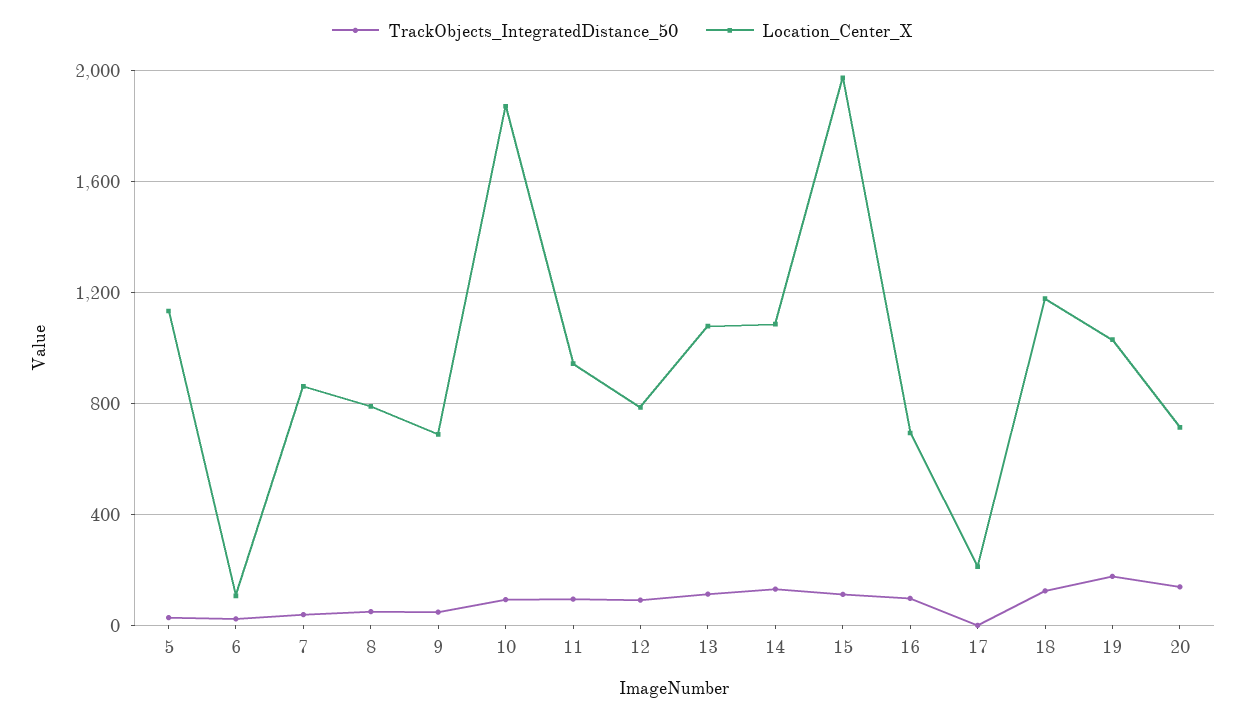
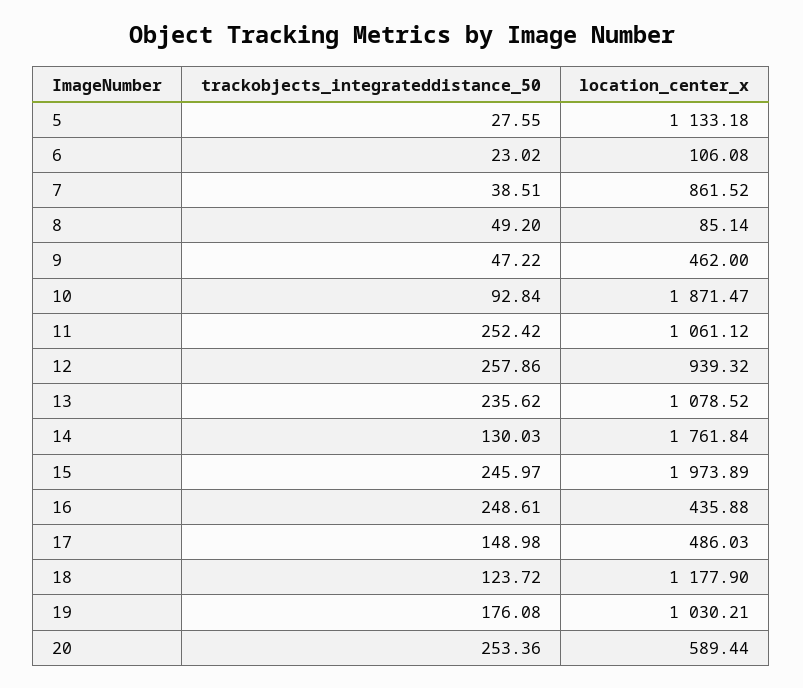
  {
    "TrackObjects_IntegratedDistance_50": {
      "5": 27.55,
      "6": 23.02,
      "7": 38.51,
      "8": 49.2,
      "9": 47.22,
      "10": 92.84,
-     "11": 100,
+     "11": 252.42,
-     "12": 100,
+     "12": 257.86,
-     "13": 100,
+     "13": 235.62,
      "14": 130.03,
-     "15": 100,
+     "15": 245.97,
-     "16": 100,
+     "16": 248.61,
-     "17": 0,
+     "17": 148.98,
      "18": 123.72,
      "19": 176.08,
-     "20": 150
+     "20": 253.36
    },
    "Location_Center_X": {
      "5": 1133.18,
      "6": 106.08,
      "7": 861.52,
-     "8": 800,
+     "8": 85.14,
-     "9": 700,
+     "9": 462,
      "10": 1871.47,
-     "11": 950,
+     "11": 1061.12,
-     "12": 800,
+     "12": 939.32,
      "13": 1078.52,
-     "14": 1100,
+     "14": 1761.84,
      "15": 1973.89,
-     "16": 700,
+     "16": 435.88,
-     "17": 200,
+     "17": 486.03,
      "18": 1177.9,
      "19": 1030.21,
-     "20": 700
+     "20": 589.44
    }
  }

